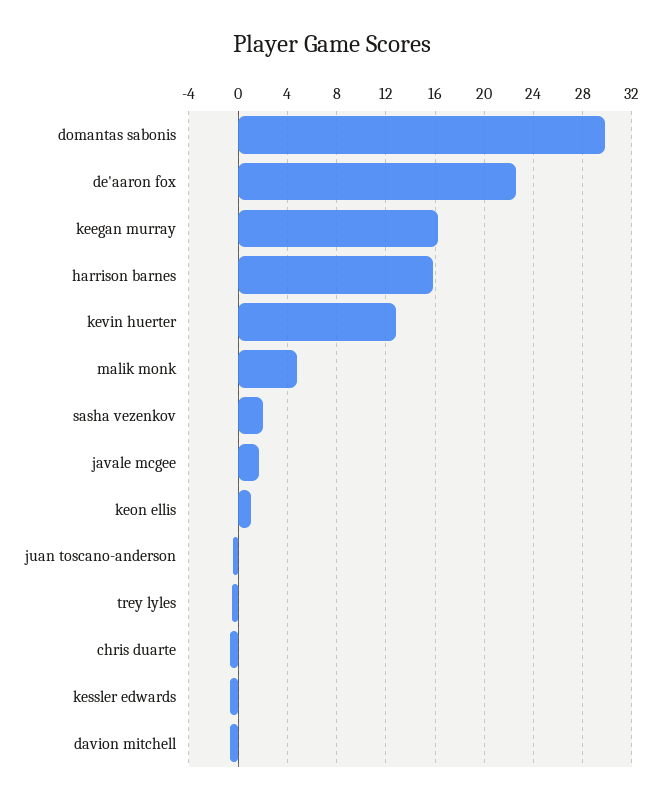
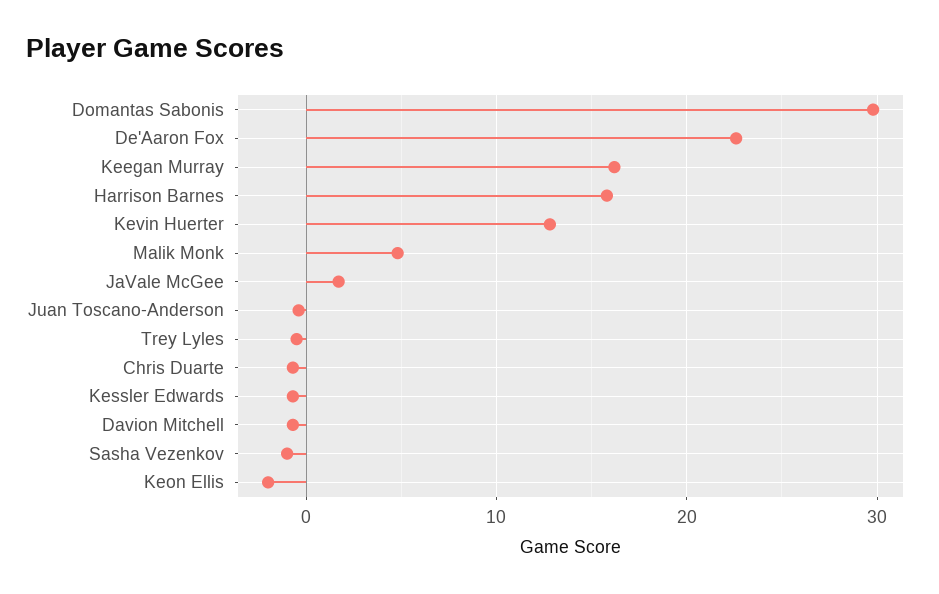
  {
    "domantas sabonis": 30,
    "de'aaron fox": 22.5,
    "keegan murray": 16,
    "harrison barnes": 16,
    "kevin huerter": 13,
    "malik monk": 5,
-   "sasha vezenkov": 2,
+   "sasha vezenkov": -1,
    "javale mcgee": 1.5,
-   "keon ellis": 1,
+   "keon ellis": -2,
    "juan toscano-anderson": -0.5,
    "trey lyles": -0.5,
    "chris duarte": -0.5,
    "kessler edwards": -0.5,
    "davion mitchell": -0.5
  }

